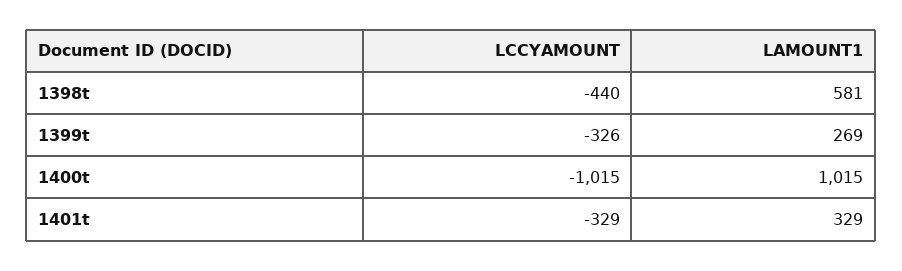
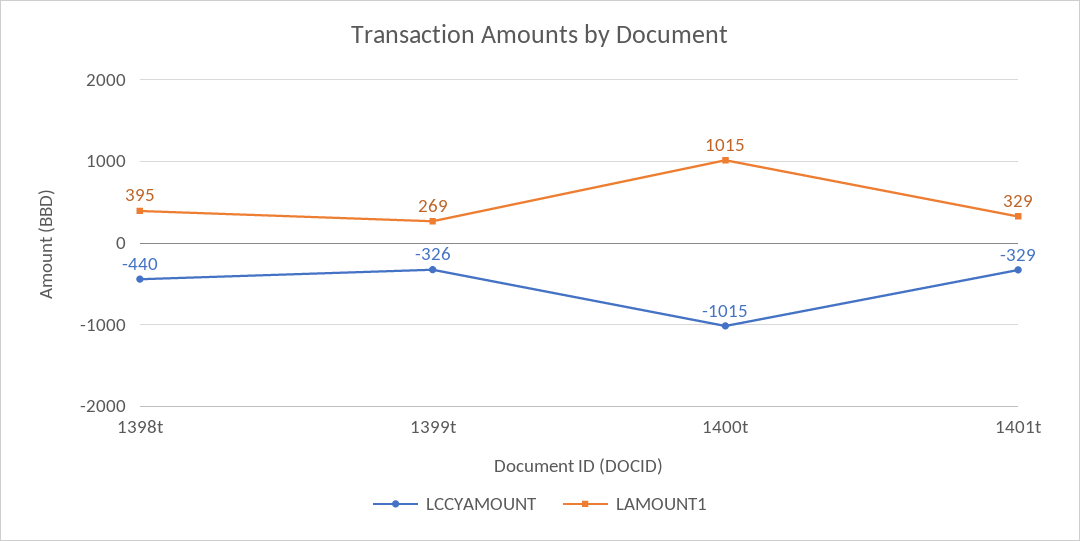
  {
    "LCCYAMOUNT": {
      "1398t": -440,
      "1399t": -326,
      "1400t": -1015,
      "1401t": -329
    },
    "LAMOUNT1": {
-     "1398t": 581,
+     "1398t": 395,
      "1399t": 269,
      "1400t": 1015,
      "1401t": 329
    }
  }

